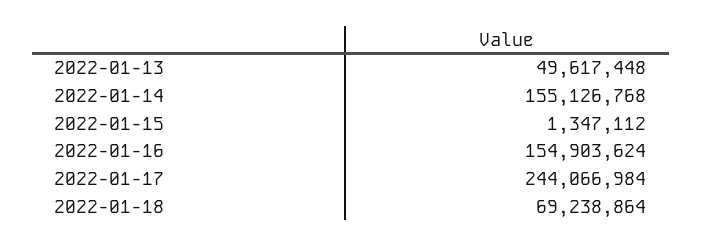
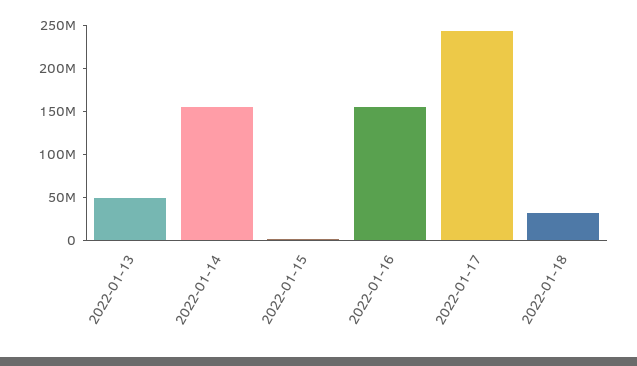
  {
    "2022-01-13": 49617448,
    "2022-01-14": 155126768,
    "2022-01-15": 1347112,
    "2022-01-16": 154903624,
    "2022-01-17": 244066984,
-   "2022-01-18": 69238864
+   "2022-01-18": 30000000
  }

